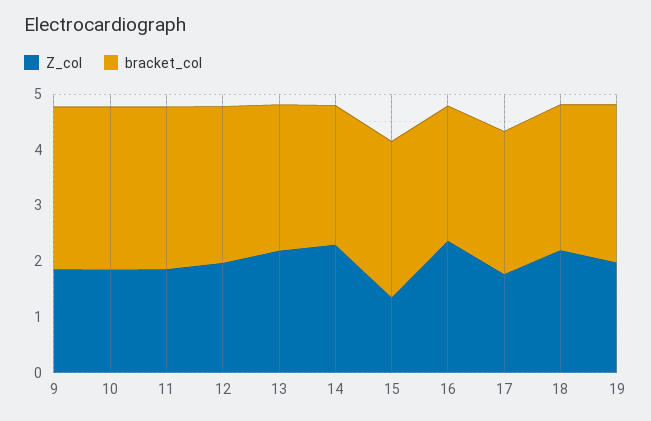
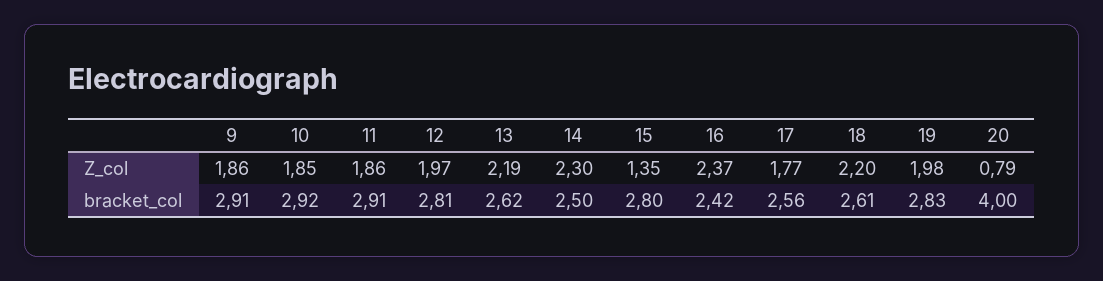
  {
    "Z_col": {
      "9": 1.86,
      "10": 1.85,
      "11": 1.86,
      "12": 1.97,
      "13": 2.19,
      "14": 2.3,
      "15": 1.35,
      "16": 2.37,
      "17": 1.77,
      "18": 2.2,
-     "19": 1.98
+     "19": 1.98,
+     "20": 0.79
    },
    "bracket_col": {
      "9": 2.91,
      "10": 2.92,
      "11": 2.91,
      "12": 2.81,
      "13": 2.62,
      "14": 2.5,
      "15": 2.8,
      "16": 2.42,
      "17": 2.56,
      "18": 2.61,
-     "19": 2.83
+     "19": 2.83,
+     "20": 4
    }
  }

